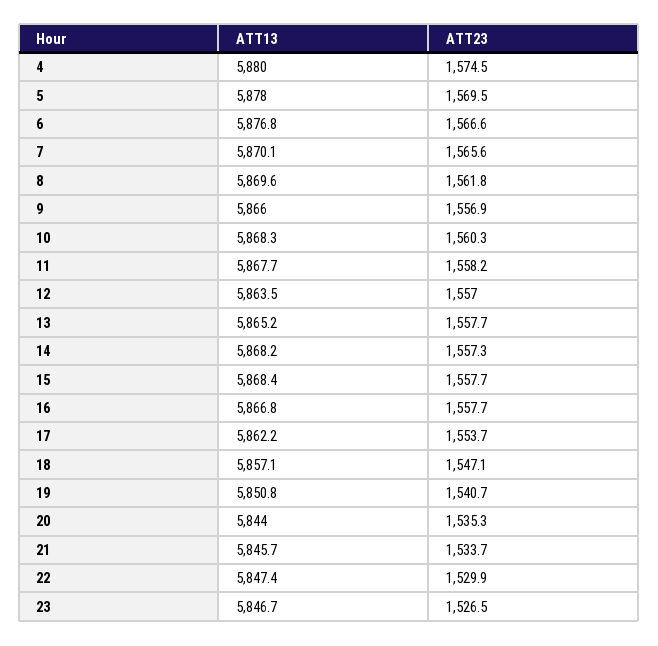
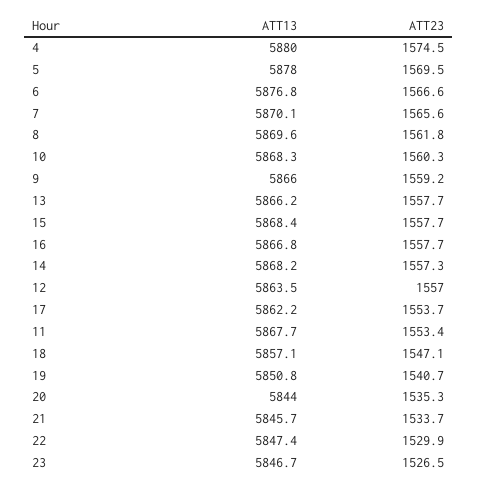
  {
    "ATT13": {
      "4": 5880,
      "5": 5878,
      "6": 5876.8,
      "7": 5870.1,
      "8": 5869.6,
      "9": 5866,
      "10": 5868.3,
      "11": 5867.7,
      "12": 5863.5,
-     "13": 5865.2,
+     "13": 5866.2,
      "14": 5868.2,
      "15": 5868.4,
      "16": 5866.8,
      "17": 5862.2,
      "18": 5857.1,
      "19": 5850.8,
      "20": 5844,
      "21": 5845.7,
      "22": 5847.4,
      "23": 5846.7
    },
    "ATT23": {
      "4": 1574.5,
      "5": 1569.5,
      "6": 1566.6,
      "7": 1565.6,
      "8": 1561.8,
-     "9": 1556.9,
+     "9": 1559.2,
      "10": 1560.3,
-     "11": 1558.2,
+     "11": 1553.4,
      "12": 1557,
      "13": 1557.7,
      "14": 1557.3,
      "15": 1557.7,
      "16": 1557.7,
      "17": 1553.7,
      "18": 1547.1,
      "19": 1540.7,
      "20": 1535.3,
      "21": 1533.7,
      "22": 1529.9,
      "23": 1526.5
    }
  }

